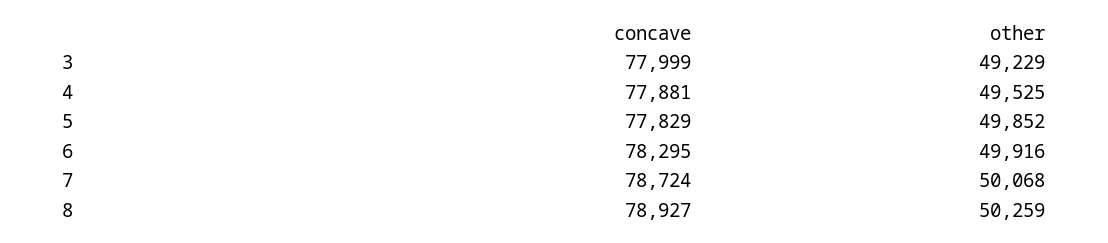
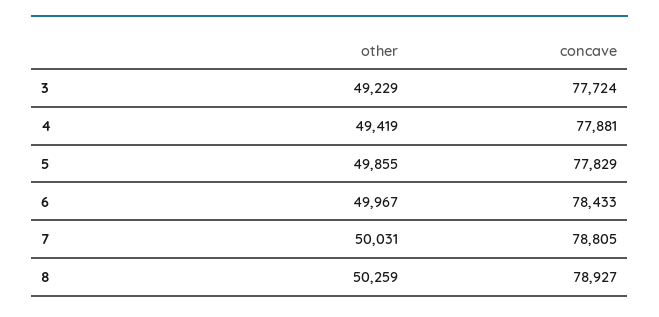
  {
    "concave": {
-     "3": 77999,
+     "3": 77724,
      "4": 77881,
      "5": 77829,
-     "6": 78295,
+     "6": 78433,
-     "7": 78724,
+     "7": 78805,
      "8": 78927
    },
    "other": {
      "3": 49229,
-     "4": 49525,
+     "4": 49419,
-     "5": 49852,
+     "5": 49855,
-     "6": 49916,
+     "6": 49967,
-     "7": 50068,
+     "7": 50031,
      "8": 50259
    }
  }

